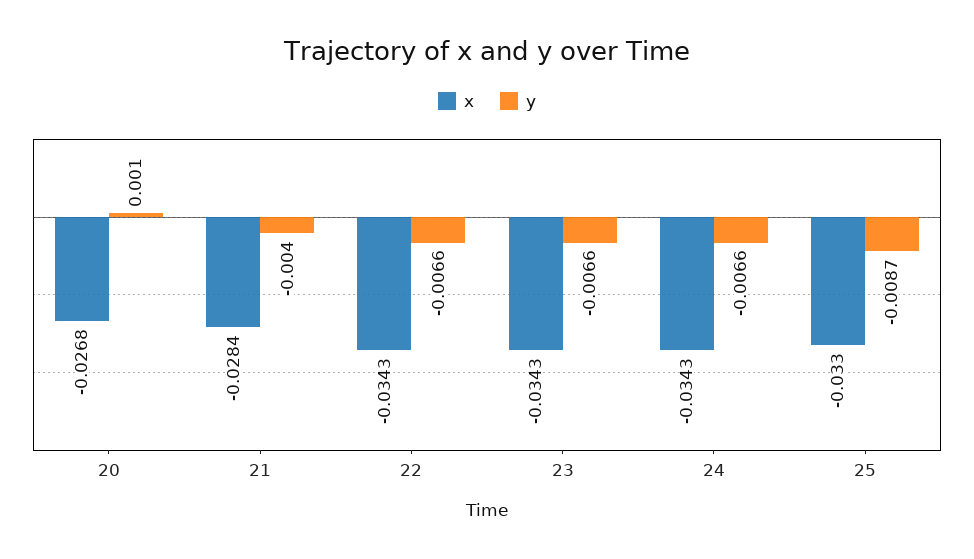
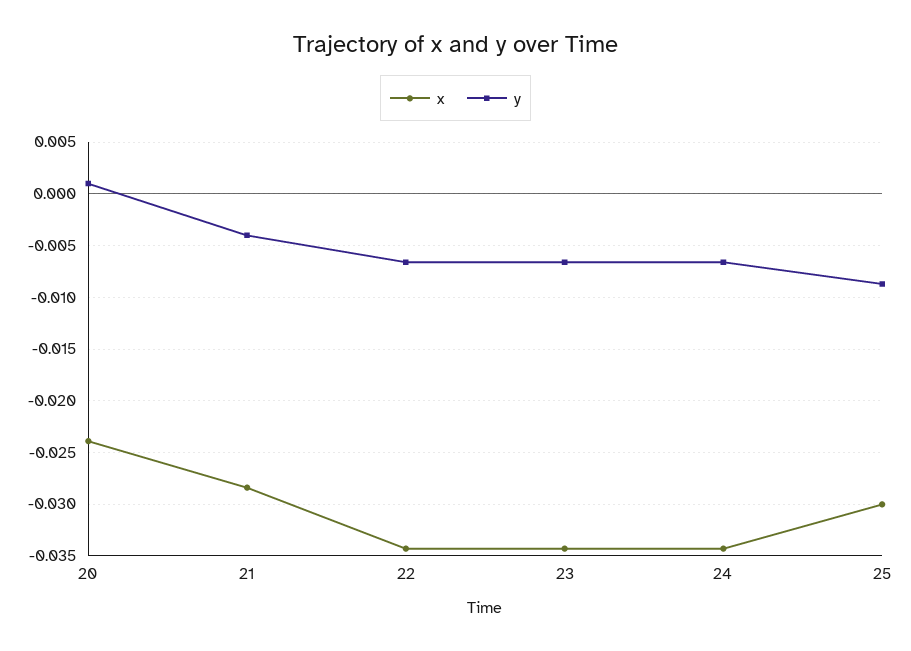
  {
    "x": {
-     "20": -0.0268,
+     "20": -0.024,
      "21": -0.0284,
      "22": -0.0343,
      "23": -0.0343,
      "24": -0.0343,
-     "25": -0.033
+     "25": -0.03
    },
    "y": {
      "20": 0.001,
      "21": -0.004,
      "22": -0.0066,
      "23": -0.0066,
      "24": -0.0066,
      "25": -0.0087
    }
  }

